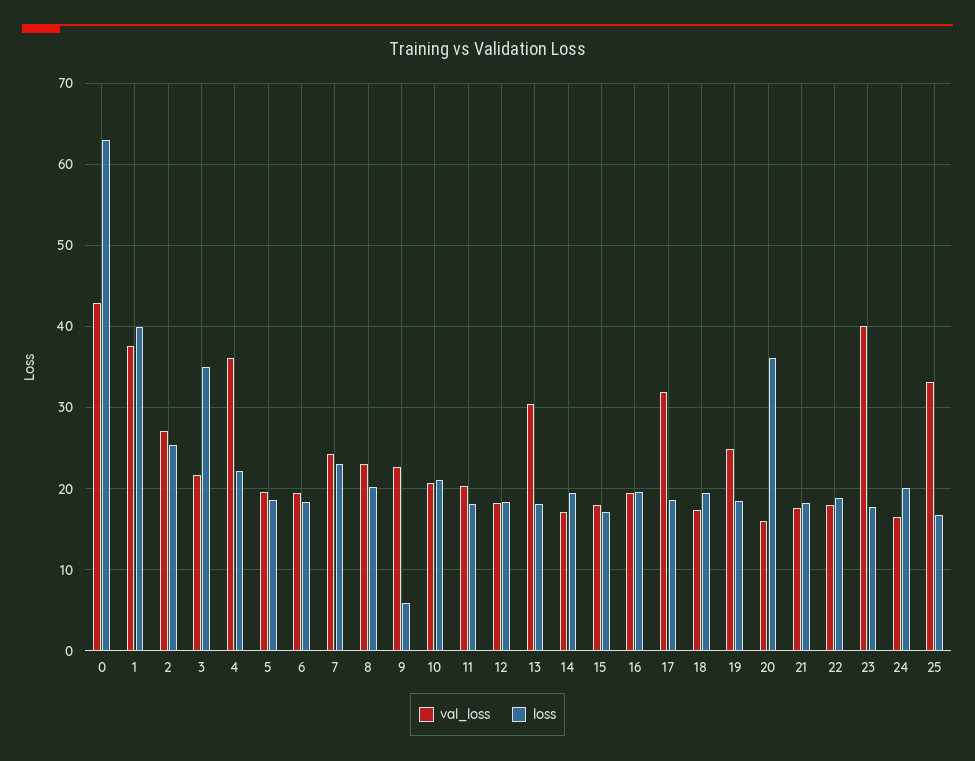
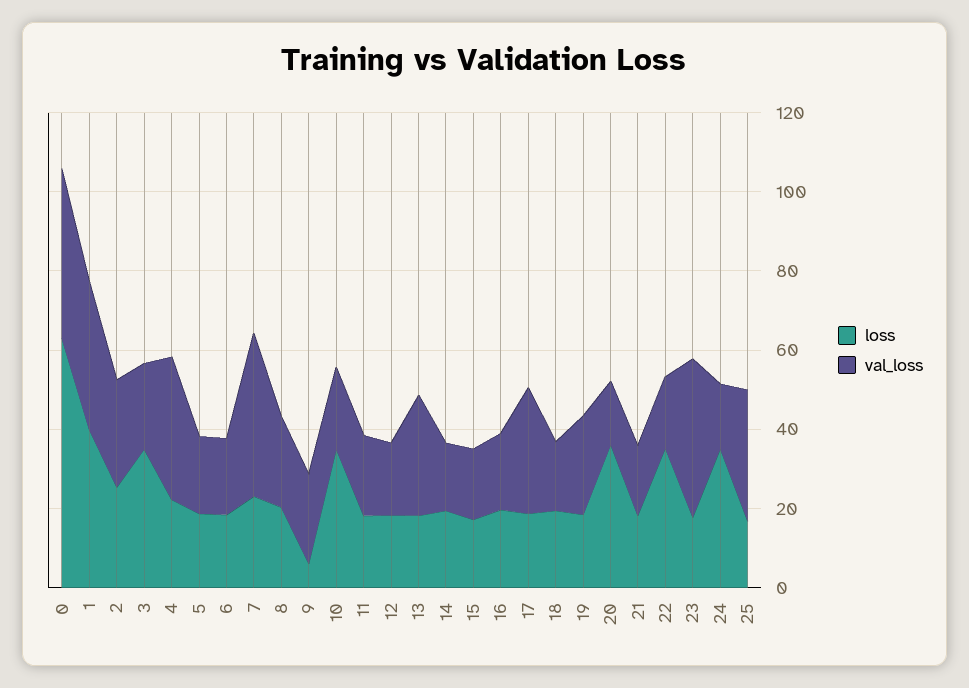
  {
    "val_loss": {
      "0": 43,
      "1": 38,
      "2": 27,
      "3": 22,
      "4": 36,
      "5": 20,
      "6": 19,
-     "7": 24,
+     "7": 40,
      "8": 23,
      "9": 23,
      "10": 21,
      "11": 20,
      "12": 18,
      "13": 30,
      "14": 17,
      "15": 18,
      "16": 19,
      "17": 32,
      "18": 17,
      "19": 25,
      "20": 16,
      "21": 18,
      "22": 18,
      "23": 40,
      "24": 17,
      "25": 33
    },
    "loss": {
      "0": 63,
      "1": 40,
      "2": 25,
      "3": 35,
      "4": 22,
      "5": 19,
      "6": 18,
      "7": 23,
      "8": 20,
      "9": 6,
-     "10": 21,
+     "10": 35,
      "11": 18,
      "12": 18,
      "13": 18,
      "14": 19,
      "15": 17,
      "16": 20,
      "17": 19,
      "18": 19,
      "19": 18,
      "20": 36,
      "21": 18,
-     "22": 19,
+     "22": 35,
      "23": 18,
-     "24": 20,
+     "24": 35,
      "25": 17
    }
  }

